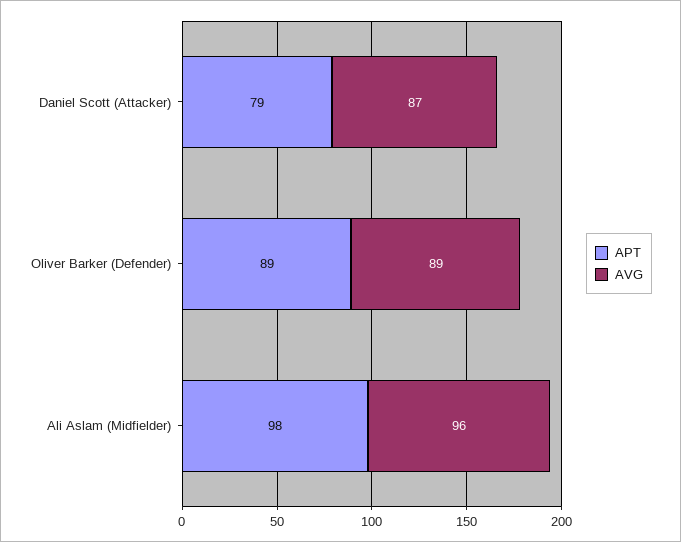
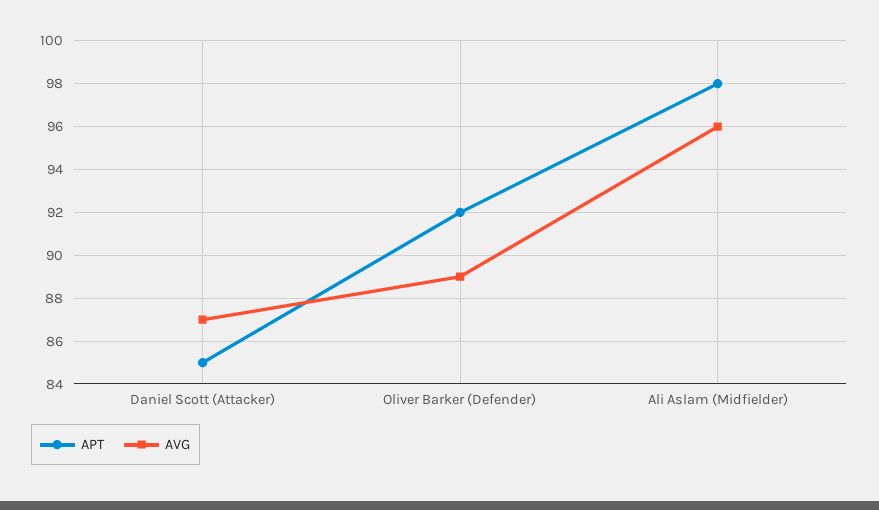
  {
    "APT": {
-     "Daniel Scott (Attacker)": 79,
+     "Daniel Scott (Attacker)": 85,
-     "Oliver Barker (Defender)": 89,
+     "Oliver Barker (Defender)": 92,
      "Ali Aslam (Midfielder)": 98
    },
    "AVG": {
      "Daniel Scott (Attacker)": 87,
      "Oliver Barker (Defender)": 89,
      "Ali Aslam (Midfielder)": 96
    }
  }

